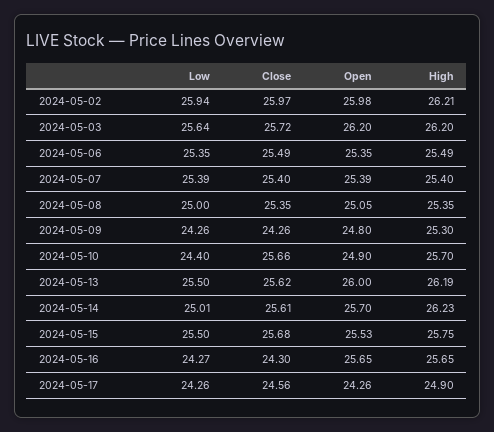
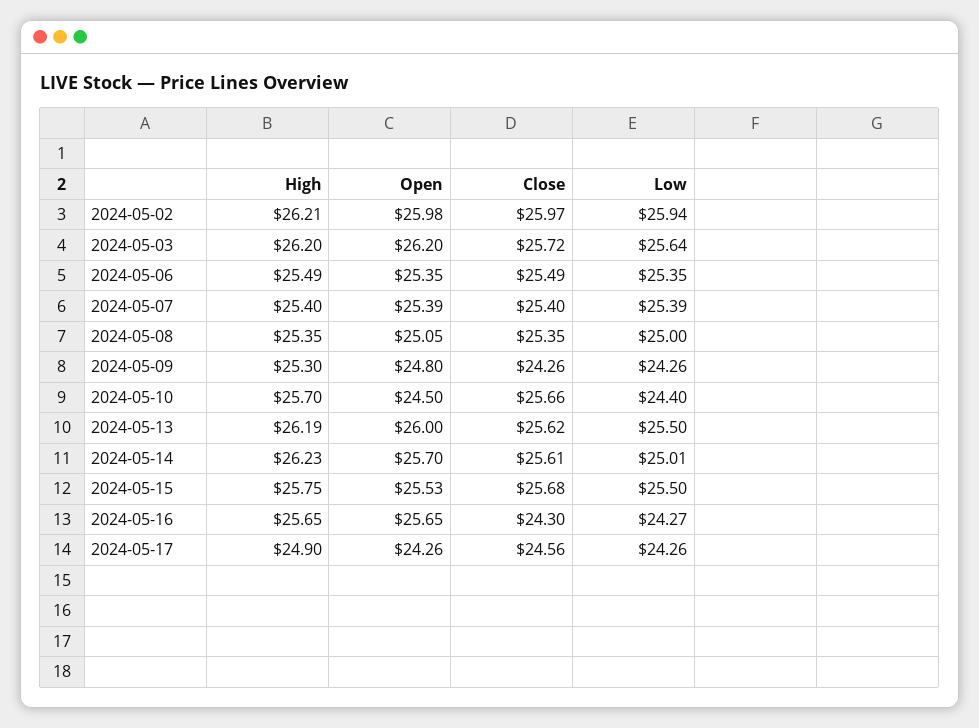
  {
    "Low": {
      "2024-05-02": 25.94,
      "2024-05-03": 25.64,
      "2024-05-06": 25.35,
      "2024-05-07": 25.39,
      "2024-05-08": 25,
      "2024-05-09": 24.26,
      "2024-05-10": 24.4,
      "2024-05-13": 25.5,
      "2024-05-14": 25.01,
      "2024-05-15": 25.5,
      "2024-05-16": 24.27,
      "2024-05-17": 24.26
    },
    "Close": {
      "2024-05-02": 25.97,
      "2024-05-03": 25.72,
      "2024-05-06": 25.49,
      "2024-05-07": 25.4,
      "2024-05-08": 25.35,
      "2024-05-09": 24.26,
      "2024-05-10": 25.66,
      "2024-05-13": 25.62,
      "2024-05-14": 25.61,
      "2024-05-15": 25.68,
      "2024-05-16": 24.3,
      "2024-05-17": 24.56
    },
    "Open": {
      "2024-05-02": 25.98,
      "2024-05-03": 26.2,
      "2024-05-06": 25.35,
      "2024-05-07": 25.39,
      "2024-05-08": 25.05,
      "2024-05-09": 24.8,
-     "2024-05-10": 24.9,
+     "2024-05-10": 24.5,
      "2024-05-13": 26,
      "2024-05-14": 25.7,
      "2024-05-15": 25.53,
      "2024-05-16": 25.65,
      "2024-05-17": 24.26
    },
    "High": {
      "2024-05-02": 26.21,
      "2024-05-03": 26.2,
      "2024-05-06": 25.49,
      "2024-05-07": 25.4,
      "2024-05-08": 25.35,
      "2024-05-09": 25.3,
      "2024-05-10": 25.7,
      "2024-05-13": 26.19,
      "2024-05-14": 26.23,
      "2024-05-15": 25.75,
      "2024-05-16": 25.65,
      "2024-05-17": 24.9
    }
  }

